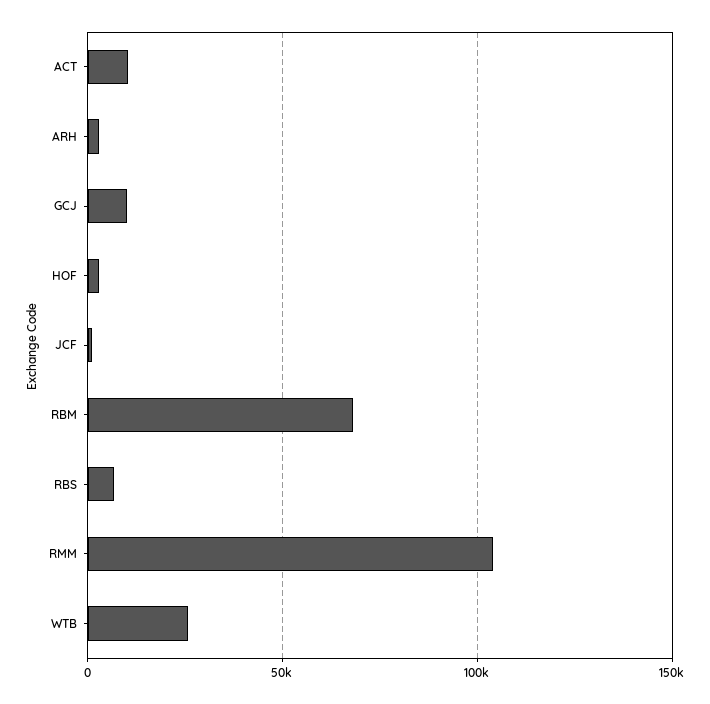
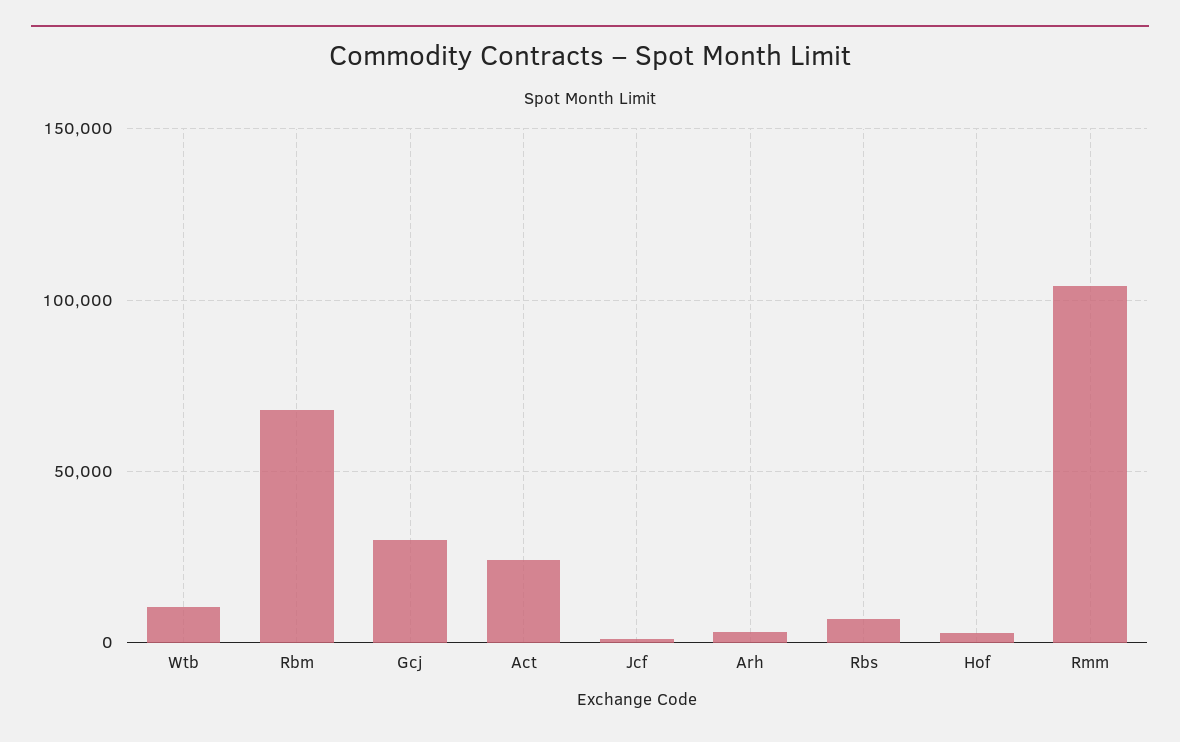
  {
-   "ACT": 10000,
+   "ACT": 25000,
    "ARH": 5000,
-   "GCJ": 10000,
+   "GCJ": 30000,
    "HOF": 5000,
    "JCF": 0,
    "RBM": 70000,
    "RBS": 5000,
    "RMM": 105000,
-   "WTB": 25000
+   "WTB": 10000
  }

